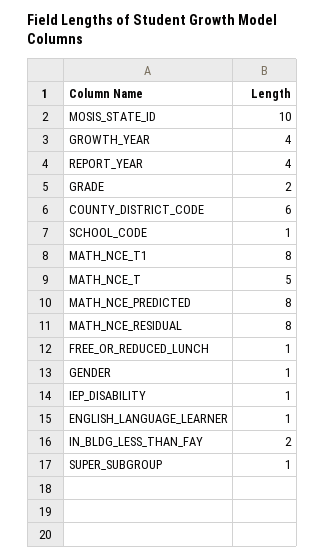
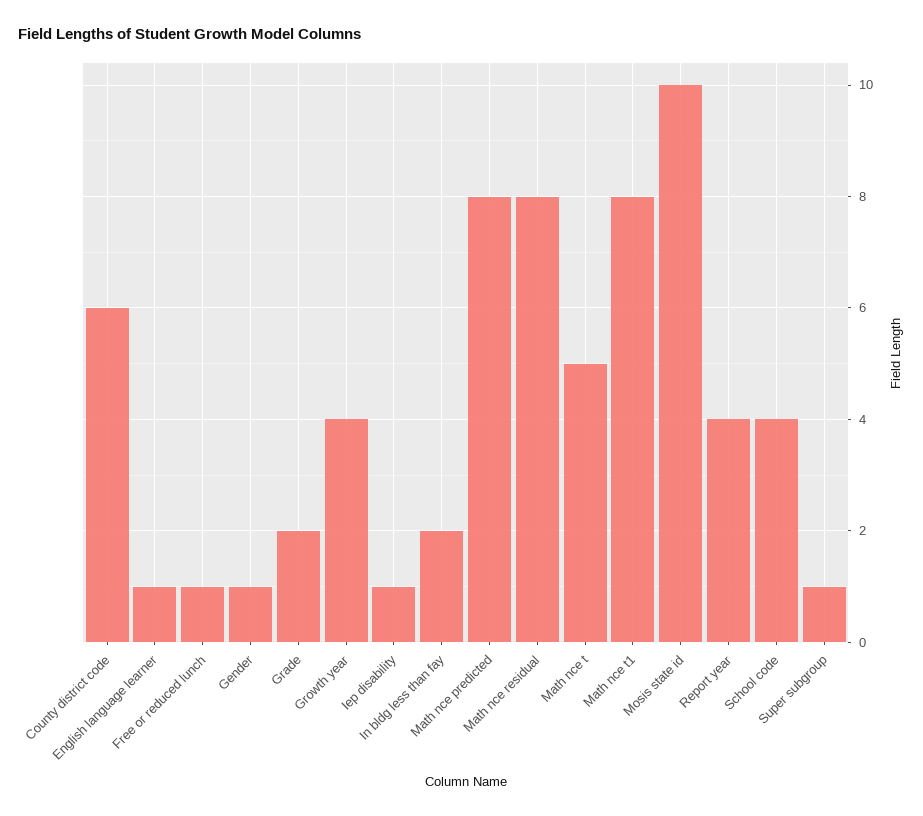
  {
    "MOSIS_STATE_ID": 10,
    "GROWTH_YEAR": 4,
    "REPORT_YEAR": 4,
    "GRADE": 2,
    "COUNTY_DISTRICT_CODE": 6,
-   "SCHOOL_CODE": 1,
+   "SCHOOL_CODE": 4,
    "MATH_NCE_T1": 8,
    "MATH_NCE_T": 5,
    "MATH_NCE_PREDICTED": 8,
    "MATH_NCE_RESIDUAL": 8,
    "FREE_OR_REDUCED_LUNCH": 1,
    "GENDER": 1,
    "IEP_DISABILITY": 1,
    "ENGLISH_LANGUAGE_LEARNER": 1,
    "IN_BLDG_LESS_THAN_FAY": 2,
    "SUPER_SUBGROUP": 1
  }

